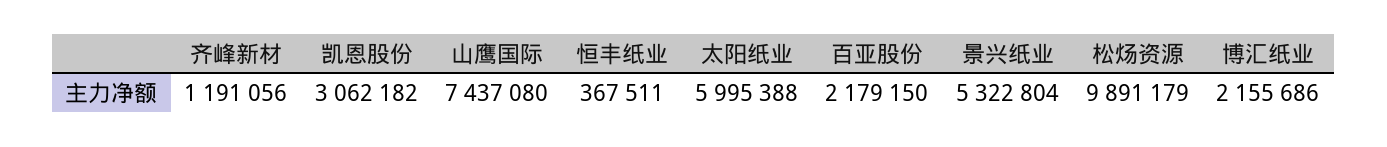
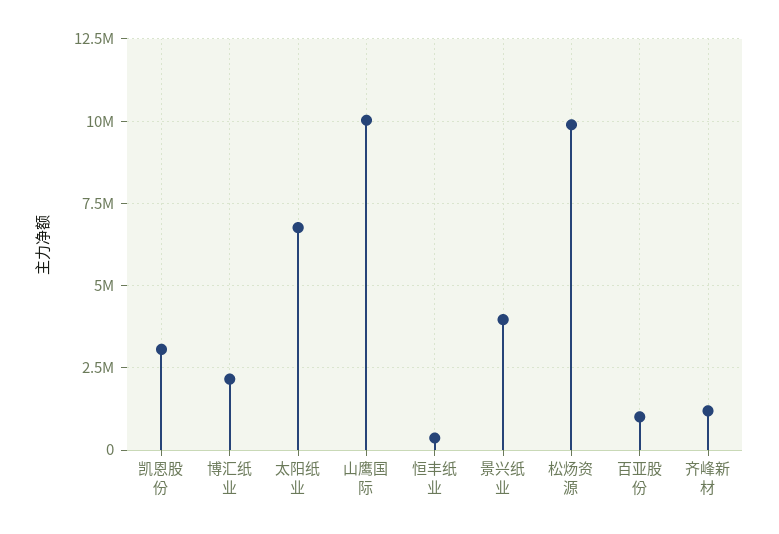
  {
    "齐峰新材": 1191056,
    "凯恩股份": 3062182,
-   "山鹰国际": 7437080,
+   "山鹰国际": 10000000,
    "恒丰纸业": 367511,
-   "太阳纸业": 5995388,
+   "太阳纸业": 6750000,
-   "百亚股份": 2179150,
+   "百亚股份": 1000000,
-   "景兴纸业": 5322804,
+   "景兴纸业": 4000000,
    "松炀资源": 9891179,
    "博汇纸业": 2155686
  }

